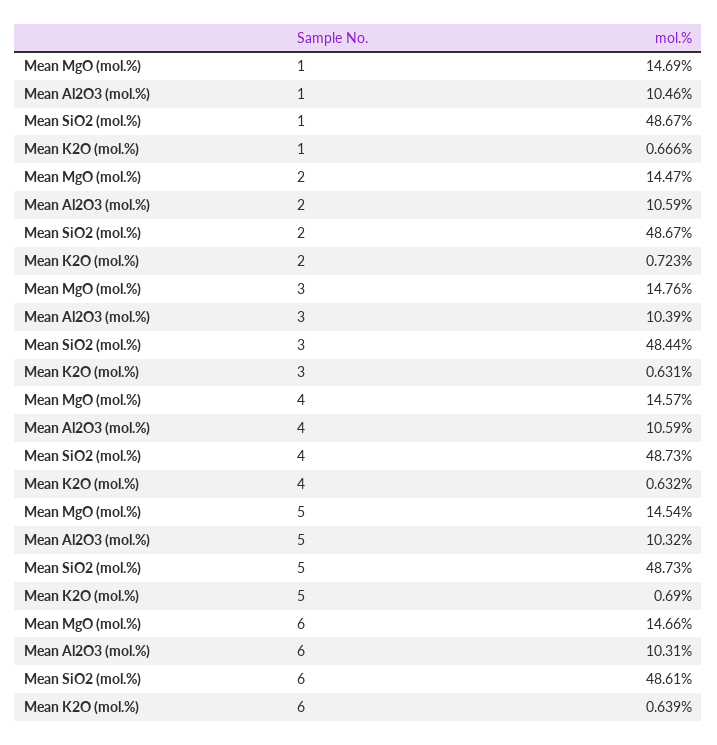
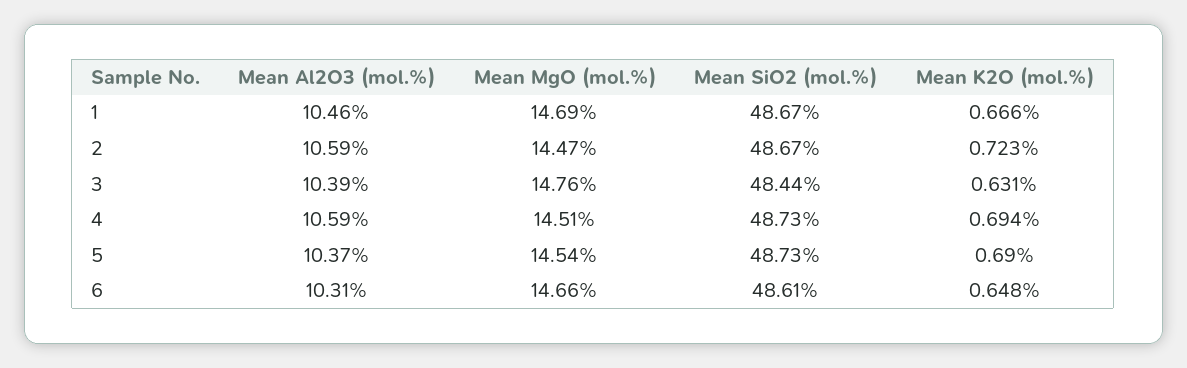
  {
    "Mean MgO (mol.%)": {
      "1": 14.69,
      "2": 14.47,
      "3": 14.76,
-     "4": 14.57,
+     "4": 14.51,
      "5": 14.54,
      "6": 14.66
    },
    "Mean Al2O3 (mol.%)": {
      "1": 10.46,
      "2": 10.59,
      "3": 10.39,
      "4": 10.59,
-     "5": 10.32,
+     "5": 10.37,
      "6": 10.31
    },
    "Mean SiO2 (mol.%)": {
      "1": 48.67,
      "2": 48.67,
      "3": 48.44,
      "4": 48.73,
      "5": 48.73,
      "6": 48.61
    },
    "Mean K2O (mol.%)": {
      "1": 0.666,
      "2": 0.723,
      "3": 0.631,
-     "4": 0.632,
+     "4": 0.694,
      "5": 0.69,
-     "6": 0.639
+     "6": 0.648
    }
  }

